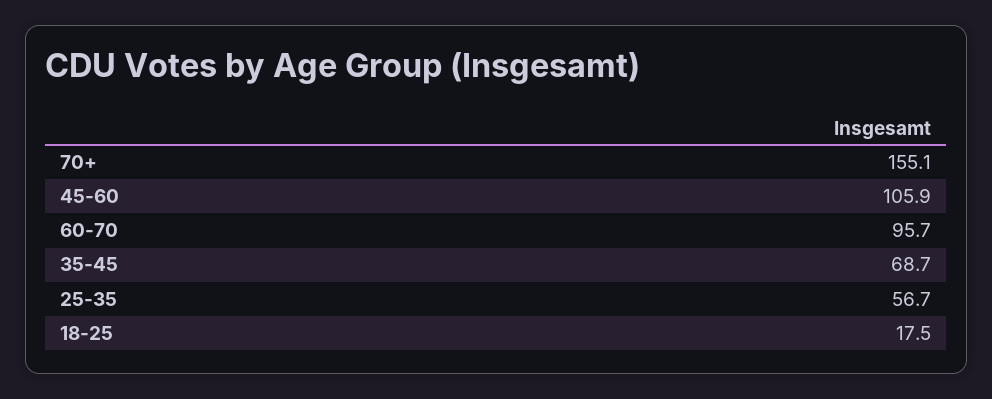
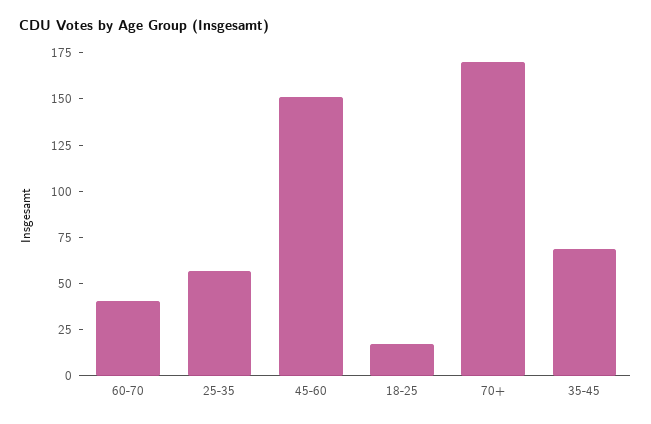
  {
-   "70+": 155.1,
+   "70+": 170,
-   "45-60": 105.9,
+   "45-60": 150,
-   "60-70": 95.7,
+   "60-70": 40,
    "35-45": 68.7,
    "25-35": 56.7,
    "18-25": 17.5
  }

